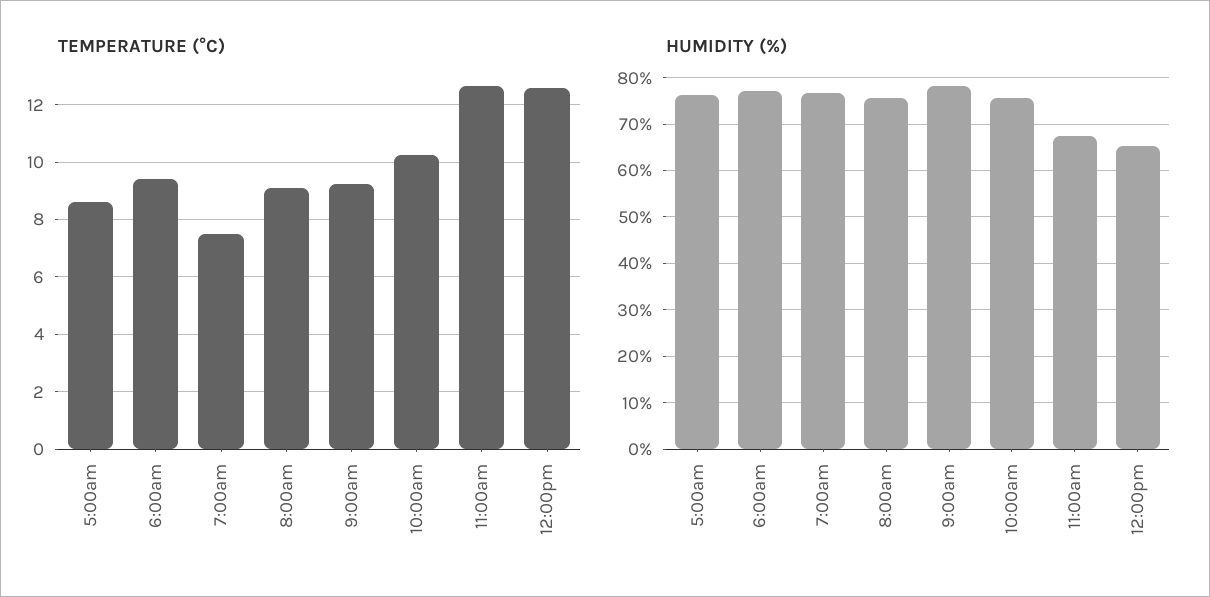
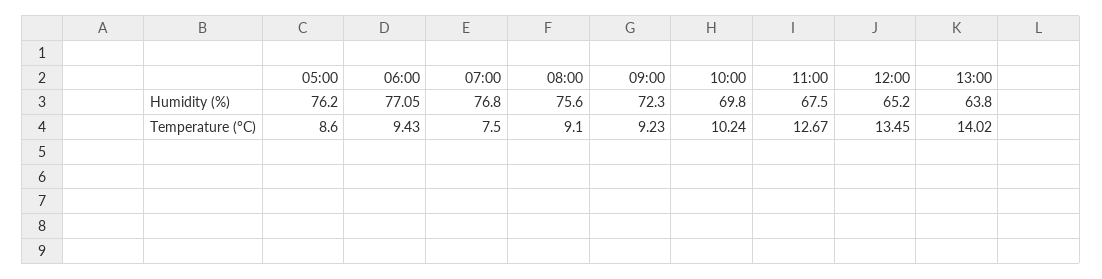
  {
    "TEMPERATURE (°C)": {
      "5:00am": 8.6,
      "6:00am": 9.43,
      "7:00am": 7.5,
      "8:00am": 9.1,
      "9:00am": 9.23,
      "10:00am": 10.24,
      "11:00am": 12.67,
-     "12:00pm": 12.5
+     "12:00pm": 13.45,
+     "13:00": 14.02
    },
    "HUMIDITY (%)": {
      "5:00am": 76.2,
      "6:00am": 77.05,
      "7:00am": 76.8,
      "8:00am": 75.6,
-     "9:00am": 78,
+     "9:00am": 72.3,
-     "10:00am": 76,
+     "10:00am": 69.8,
      "11:00am": 67.5,
-     "12:00pm": 65.2
+     "12:00pm": 65.2,
+     "13:00": 63.8
    }
  }

